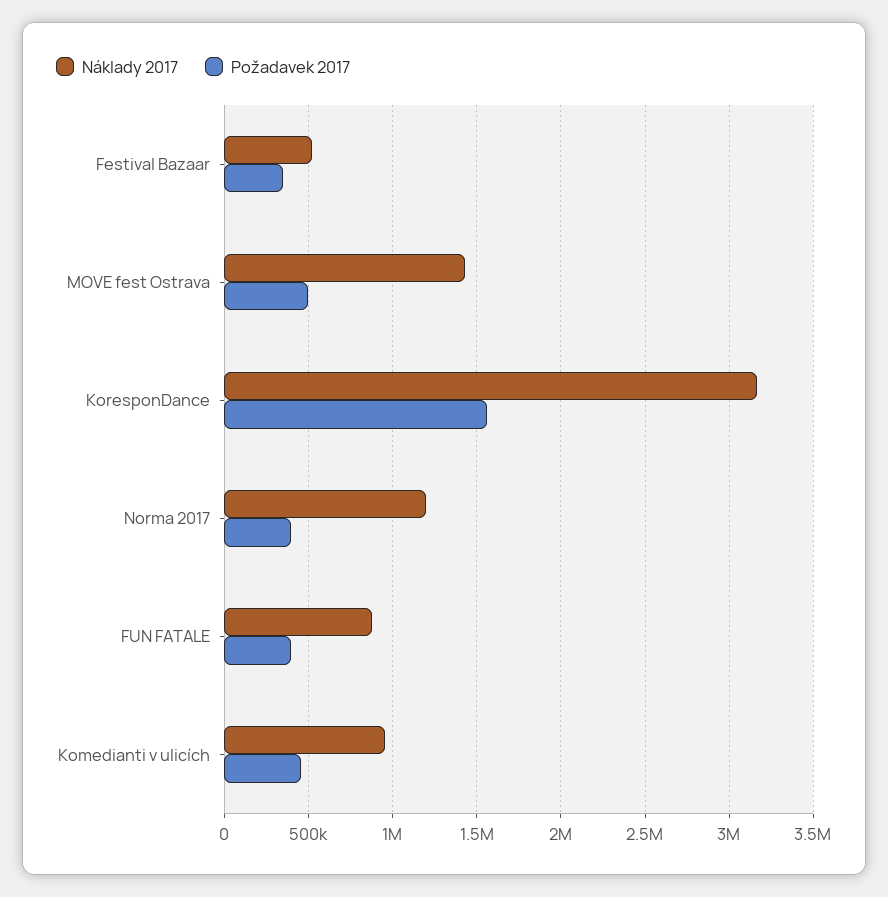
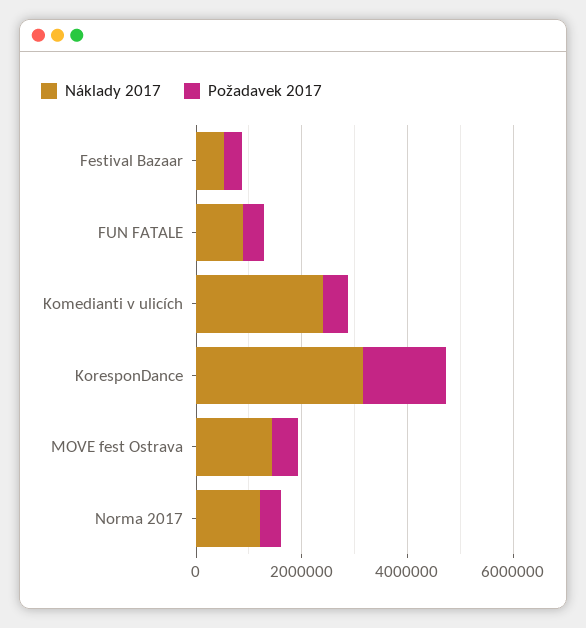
  {
    "Náklady 2017": {
      "Festival Bazaar": 500000,
      "MOVE fest Ostrava": 1450000,
      "KoresponDance": 3150000,
      "Norma 2017": 1200000,
      "FUN FATALE": 900000,
-     "Komedianti v ulicích": 950000
+     "Komedianti v ulicích": 2500000
    },
    "Požadavek 2017": {
      "Festival Bazaar": 350000,
      "MOVE fest Ostrava": 500000,
      "KoresponDance": 1550000,
      "Norma 2017": 400000,
      "FUN FATALE": 400000,
      "Komedianti v ulicích": 450000
    }
  }

